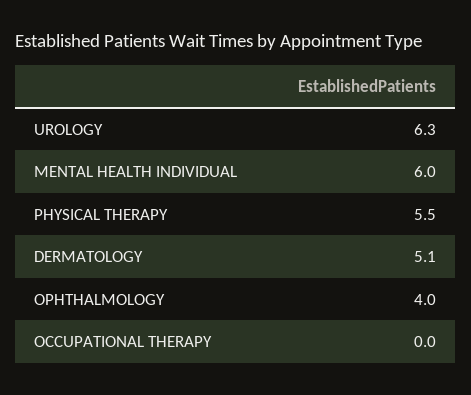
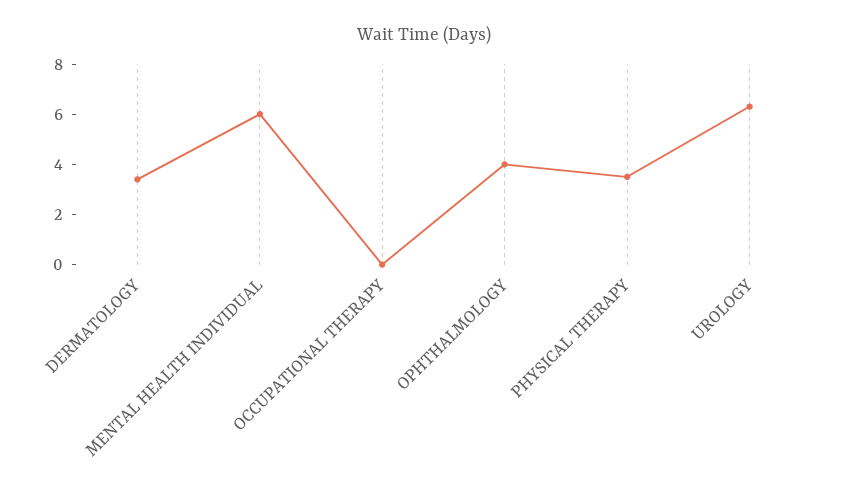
  {
    "UROLOGY": 6.3,
    "MENTAL HEALTH INDIVIDUAL": 6,
-   "PHYSICAL THERAPY": 5.5,
+   "PHYSICAL THERAPY": 3.5,
-   "DERMATOLOGY": 5.1,
+   "DERMATOLOGY": 3.5,
    "OPHTHALMOLOGY": 4,
    "OCCUPATIONAL THERAPY": 0
  }

